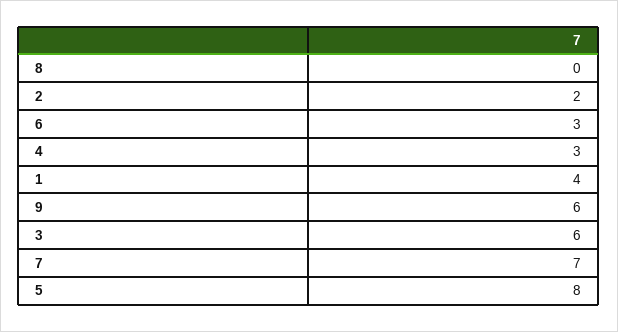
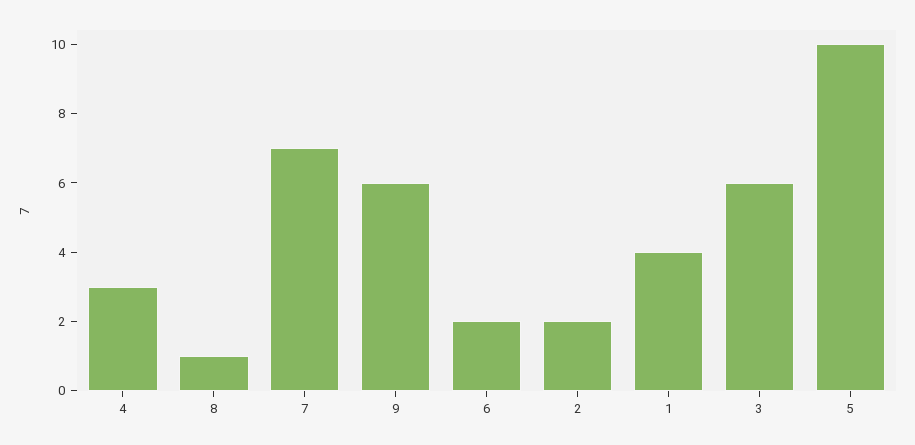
  {
-   "8": 0,
+   "8": 1,
    "2": 2,
-   "6": 3,
+   "6": 2,
    "4": 3,
    "1": 4,
    "9": 6,
    "3": 6,
    "7": 7,
-   "5": 8
+   "5": 10
  }

